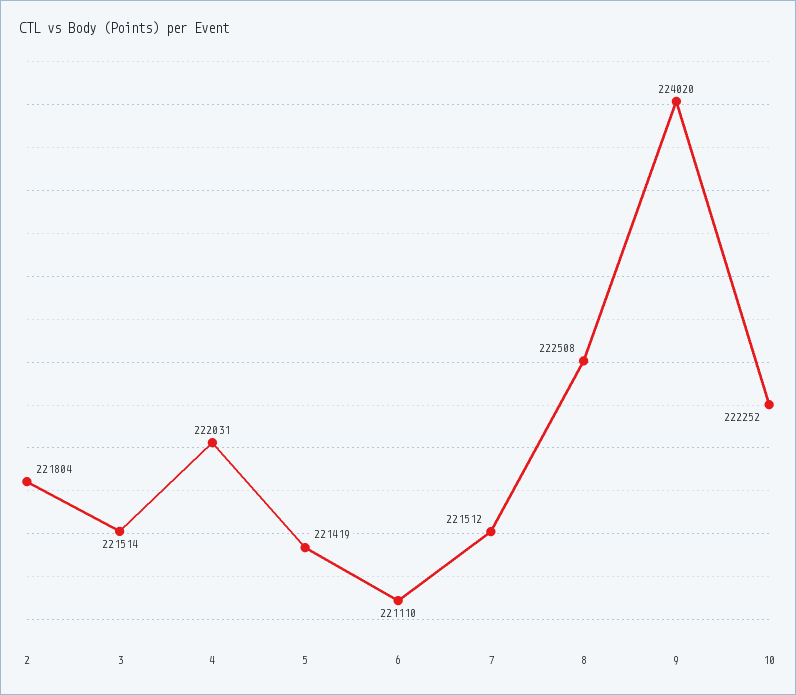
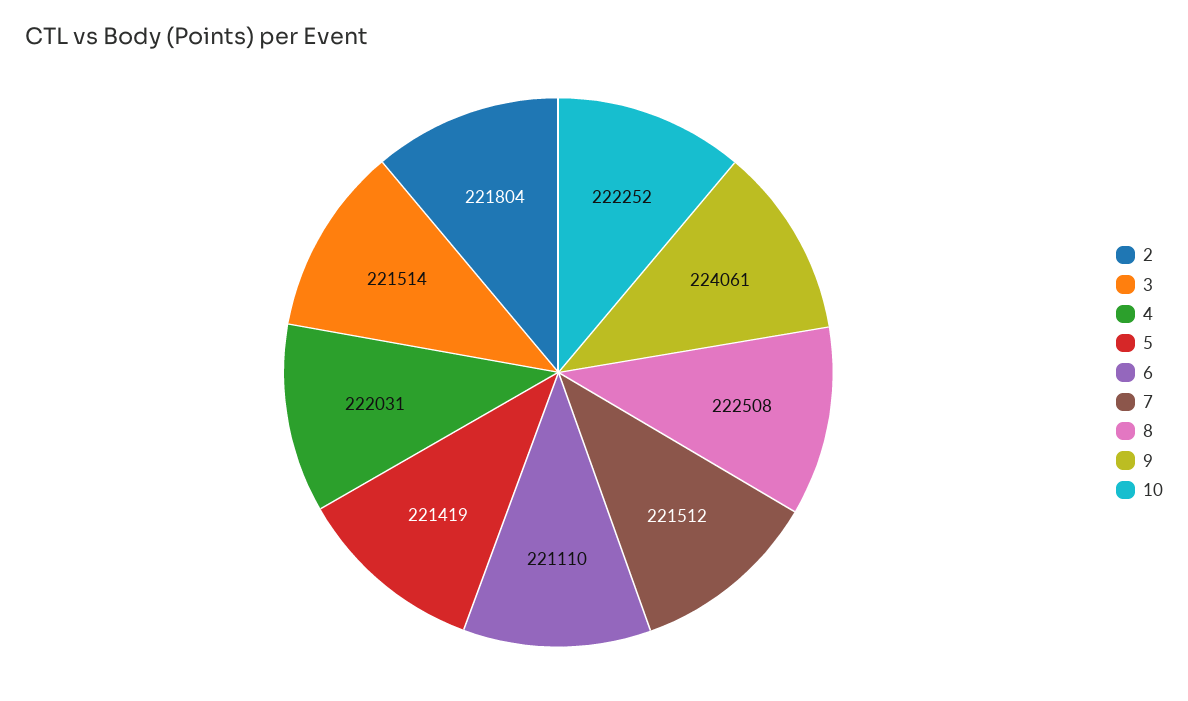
  {
    "2": 221804,
    "3": 221514,
    "4": 222031,
    "5": 221419,
    "6": 221110,
    "7": 221512,
    "8": 222508,
-   "9": 224020,
+   "9": 224061,
    "10": 222252
  }

